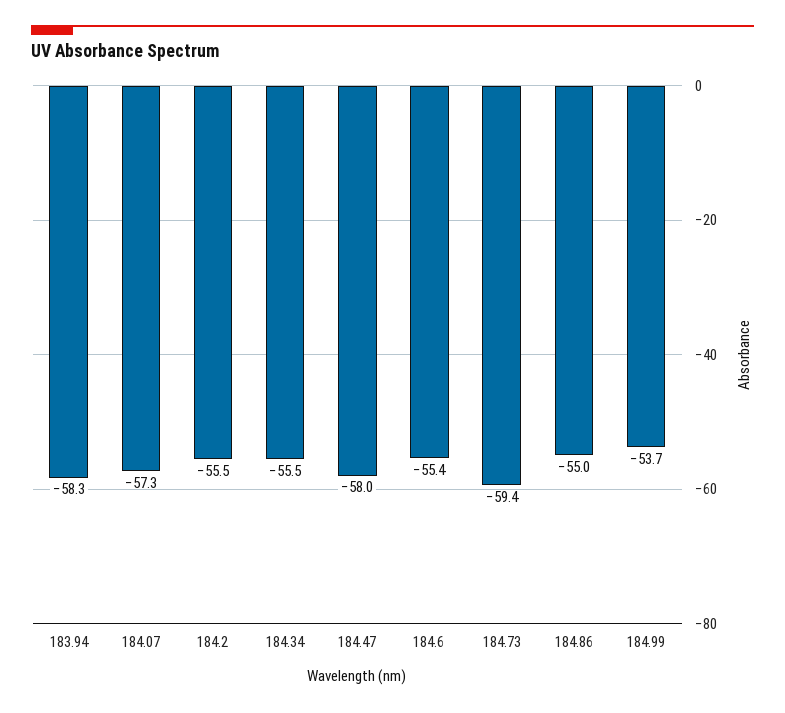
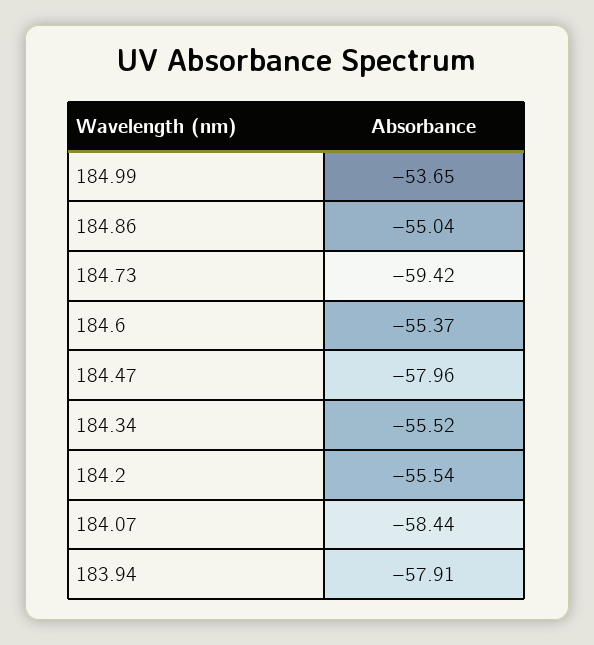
  {
-   "183.94": -58.3,
+   "183.94": -57.91,
-   "184.07": -57.3,
+   "184.07": -58.44,
    "184.2": -55.54,
    "184.34": -55.52,
    "184.47": -57.96,
    "184.6": -55.37,
    "184.73": -59.42,
    "184.86": -55.04,
    "184.99": -53.65
  }

